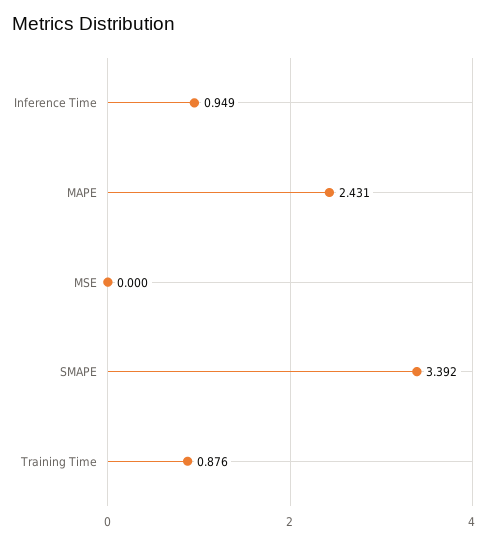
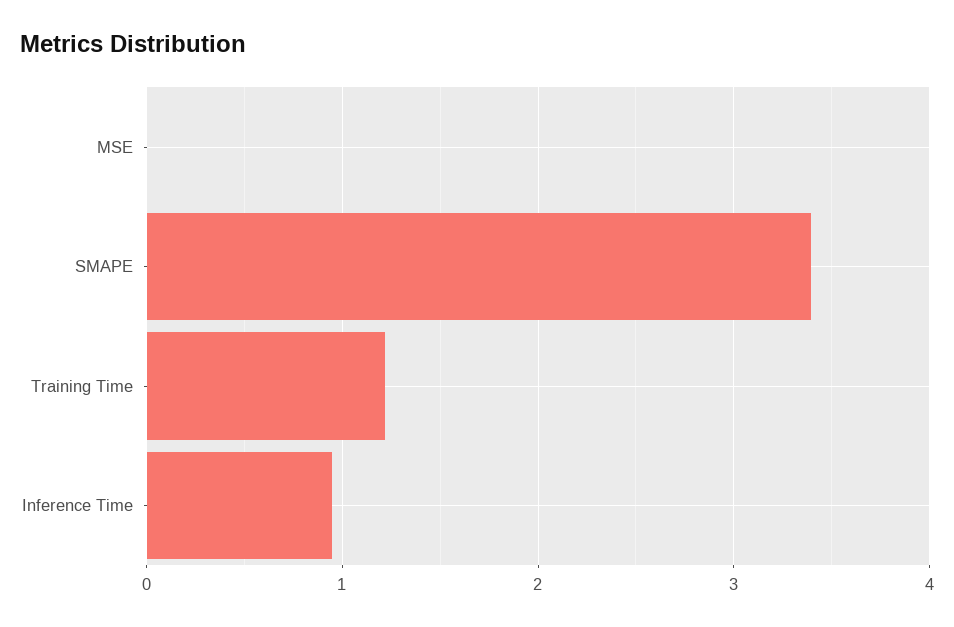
  {
    "Inference Time": 0.949,
-   "MAPE": 2.431,
    "MSE": 0,
    "SMAPE": 3.392,
-   "Training Time": 0.876
+   "Training Time": 1.2
  }

